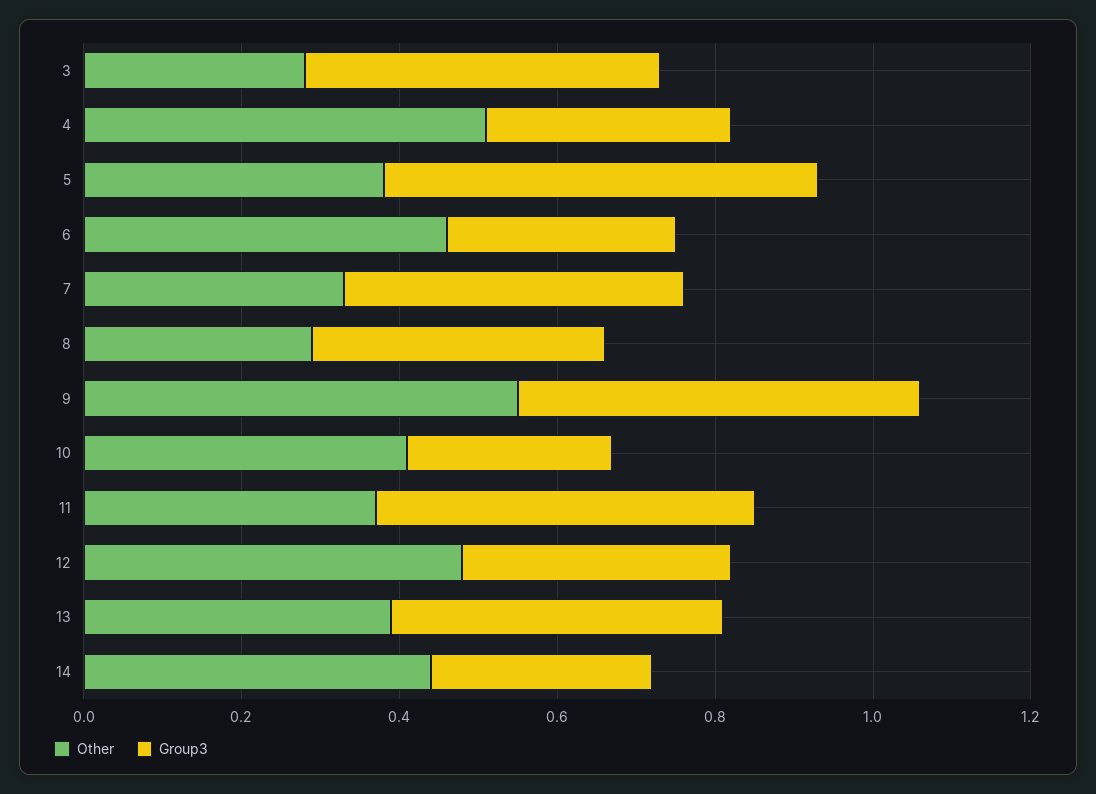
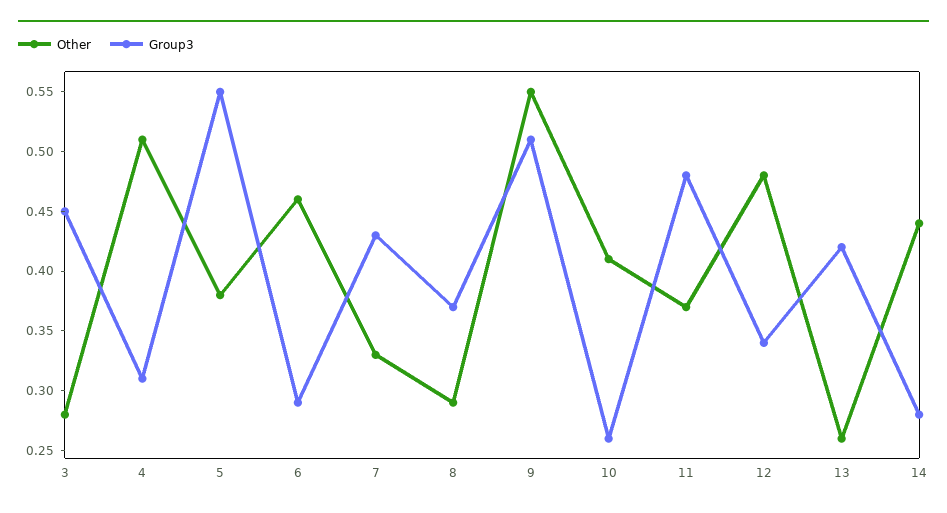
  {
    "Other": {
      "3": 0.28,
      "4": 0.51,
      "5": 0.38,
      "6": 0.46,
      "7": 0.33,
      "8": 0.29,
      "9": 0.55,
      "10": 0.41,
      "11": 0.37,
      "12": 0.48,
-     "13": 0.4,
+     "13": 0.26,
      "14": 0.44
    },
    "Group3": {
      "3": 0.45,
      "4": 0.31,
      "5": 0.55,
      "6": 0.29,
      "7": 0.43,
      "8": 0.37,
      "9": 0.51,
      "10": 0.26,
      "11": 0.48,
      "12": 0.34,
      "13": 0.42,
      "14": 0.28
    }
  }

